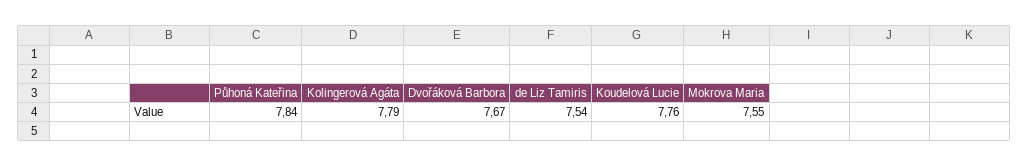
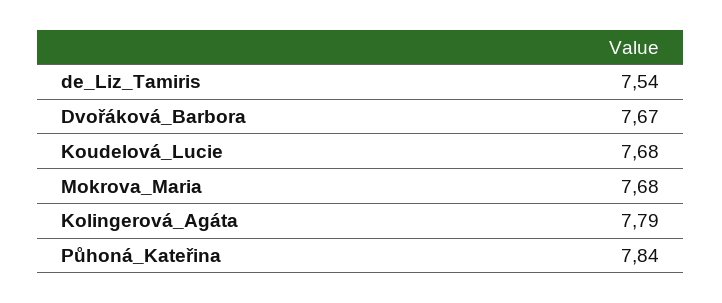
  {
    "Půhoná Kateřina": 7.84,
    "Kolingerová Agáta": 7.79,
    "Dvořáková Barbora": 7.67,
    "de Liz Tamiris": 7.54,
-   "Koudelová Lucie": 7.76,
+   "Koudelová Lucie": 7.68,
-   "Mokrova Maria": 7.55
+   "Mokrova Maria": 7.68
  }

